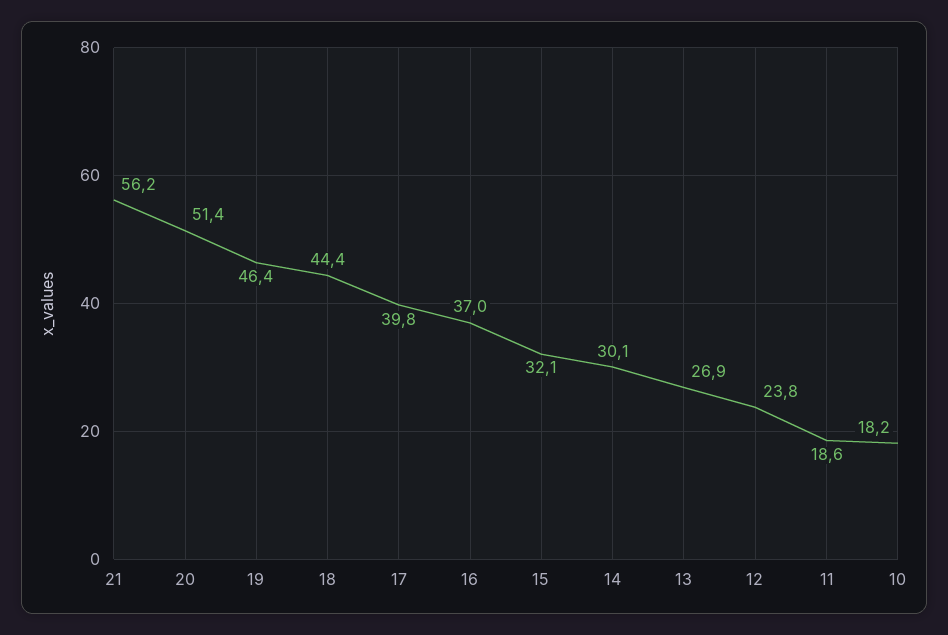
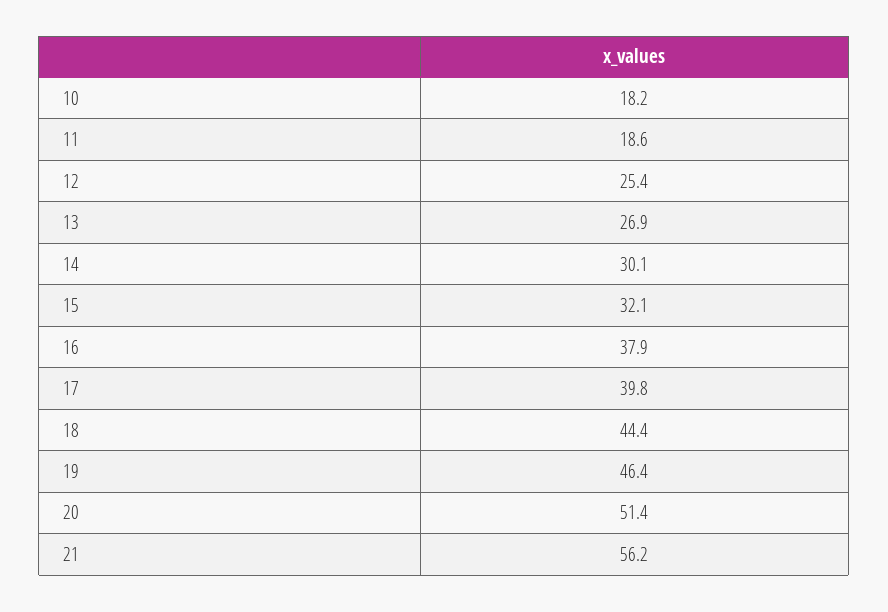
  {
    "21": 56.2,
    "20": 51.4,
    "19": 46.4,
    "18": 44.4,
    "17": 39.8,
-   "16": 37,
+   "16": 37.9,
    "15": 32.1,
    "14": 30.1,
    "13": 26.9,
-   "12": 23.8,
+   "12": 25.4,
    "11": 18.6,
    "10": 18.2
  }

